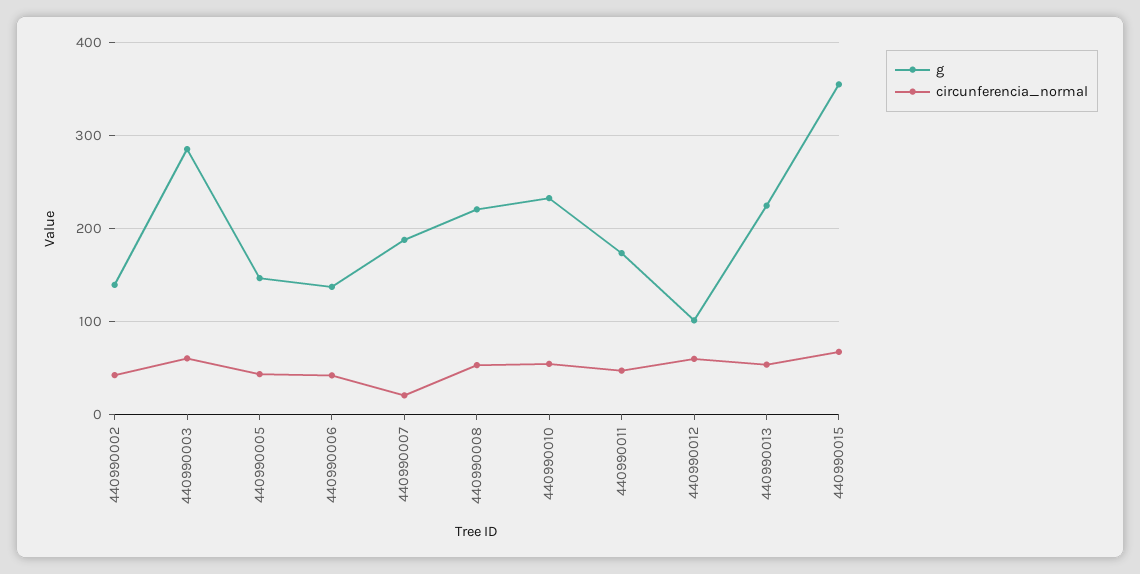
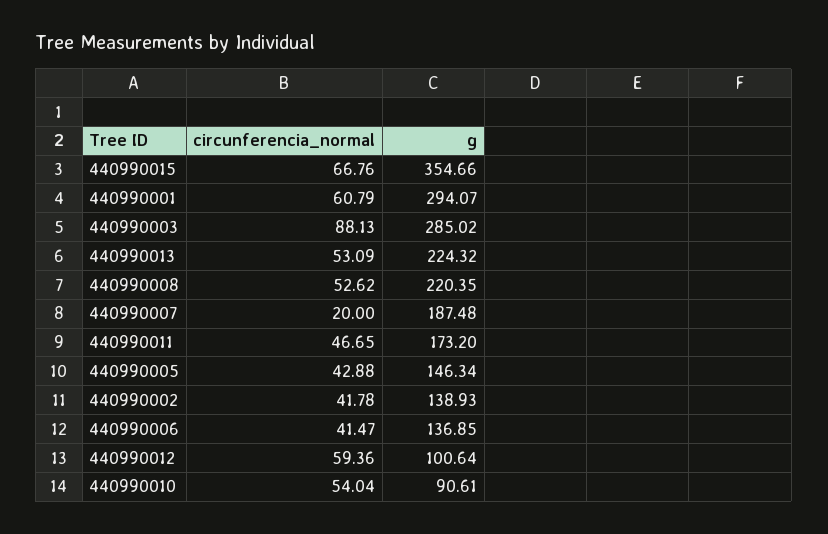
  {
    "g": {
      "440990002": 138.93,
      "440990003": 285.02,
      "440990005": 146.34,
      "440990006": 136.85,
      "440990007": 187.48,
      "440990008": 220.35,
-     "440990010": 230,
+     "440990010": 90.61,
      "440990011": 173.2,
      "440990012": 100.64,
      "440990013": 224.32,
-     "440990015": 354.66
+     "440990015": 354.66,
+     "440990001": 294.07
    },
    "circunferencia_normal": {
      "440990002": 41.78,
-     "440990003": 60,
+     "440990003": 88.13,
      "440990005": 42.88,
      "440990006": 41.47,
      "440990007": 20,
      "440990008": 52.62,
      "440990010": 54.04,
      "440990011": 46.65,
      "440990012": 59.36,
      "440990013": 53.09,
-     "440990015": 66.76
+     "440990015": 66.76,
+     "440990001": 60.79
    }
  }

